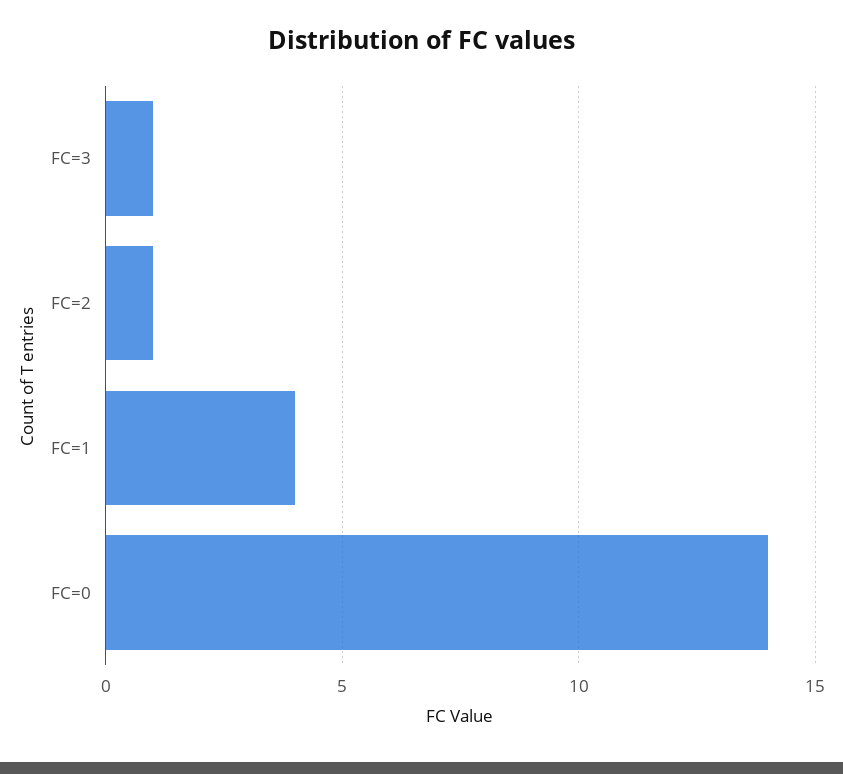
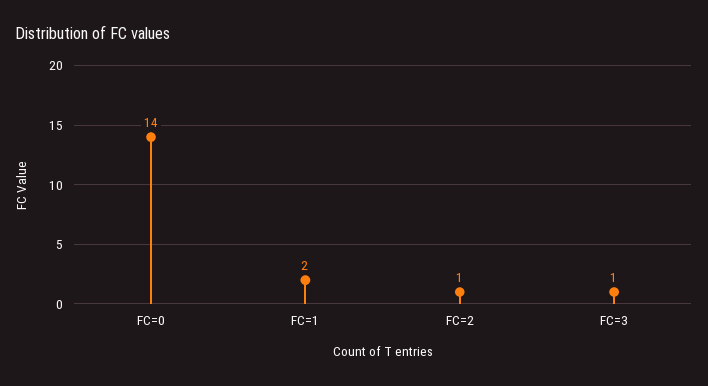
  {
    "FC=3": 1,
    "FC=2": 1,
-   "FC=1": 4,
+   "FC=1": 2,
    "FC=0": 14
  }

